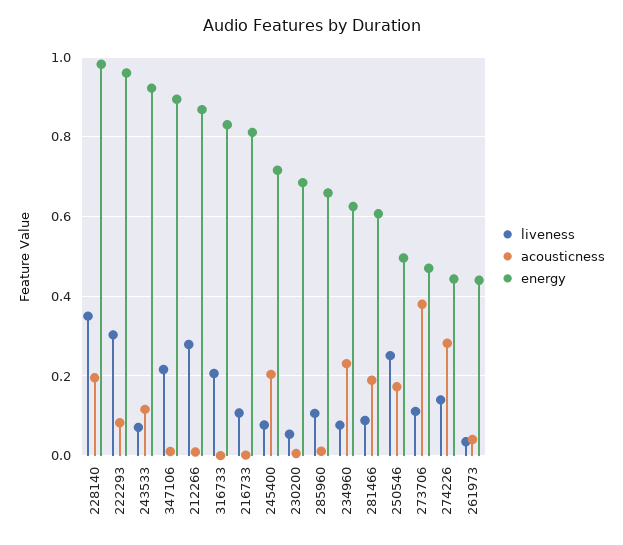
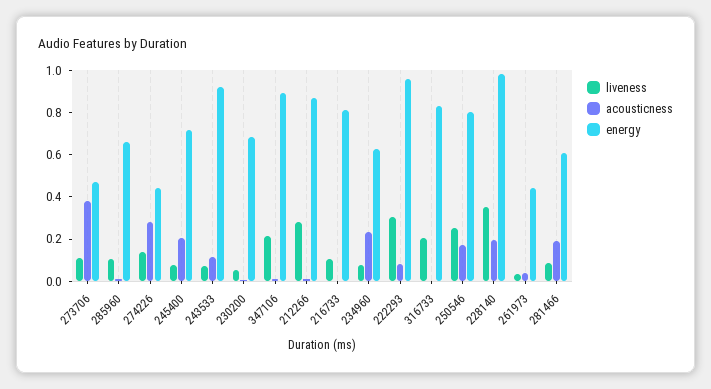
  {
    "liveness": {
      "228140": 0.36,
      "222293": 0.3,
      "243533": 0.08,
      "347106": 0.22,
      "212266": 0.28,
      "316733": 0.2,
      "216733": 0.1,
      "245400": 0.08,
      "230200": 0.06,
      "285960": 0.1,
      "234960": 0.08,
      "281466": 0.08,
      "250546": 0.26,
      "273706": 0.12,
      "274226": 0.14,
      "261973": 0.04
    },
    "acousticness": {
      "228140": 0.2,
      "222293": 0.08,
      "243533": 0.12,
      "347106": 0.02,
      "212266": 0,
      "316733": 0,
      "216733": 0,
      "245400": 0.2,
      "230200": 0,
      "285960": 0.02,
      "234960": 0.24,
      "281466": 0.18,
      "250546": 0.18,
      "273706": 0.38,
      "274226": 0.28,
      "261973": 0.04
    },
    "energy": {
      "228140": 0.98,
      "222293": 0.96,
      "243533": 0.92,
      "347106": 0.9,
      "212266": 0.86,
      "316733": 0.84,
      "216733": 0.82,
      "245400": 0.72,
      "230200": 0.68,
      "285960": 0.66,
      "234960": 0.62,
      "281466": 0.6,
-     "250546": 0.5,
+     "250546": 0.8,
      "273706": 0.48,
      "274226": 0.44,
      "261973": 0.44
    }
  }

